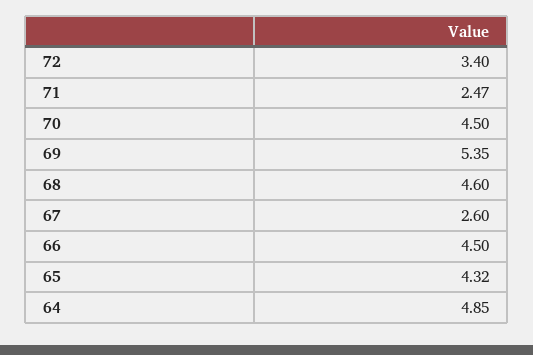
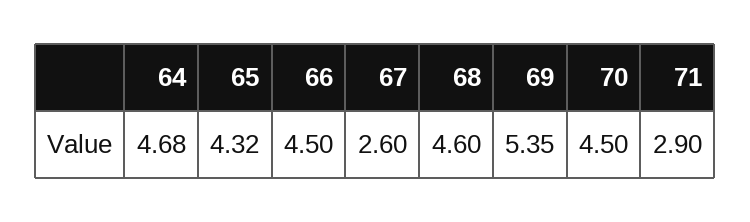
  {
-   "72": 3.4,
-   "71": 2.47,
+   "71": 2.9,
    "70": 4.5,
    "69": 5.35,
    "68": 4.6,
    "67": 2.6,
    "66": 4.5,
    "65": 4.32,
-   "64": 4.85
+   "64": 4.68
  }

